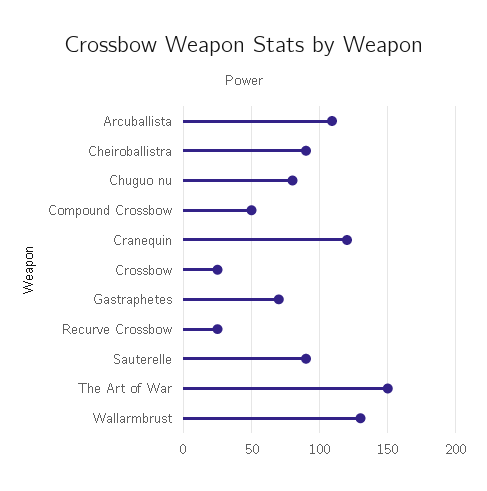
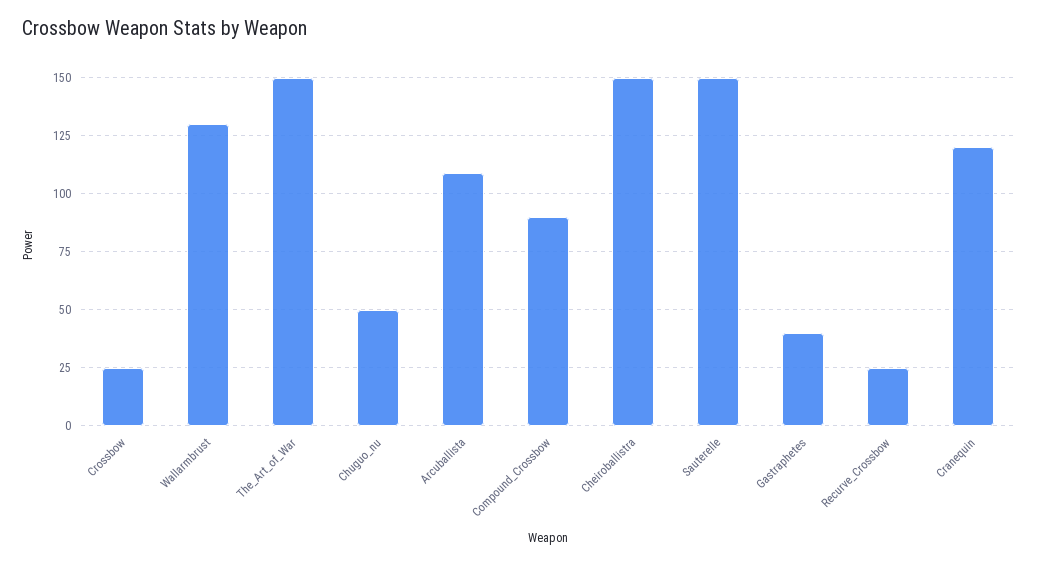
  {
    "Arcuballista": 110,
-   "Cheiroballistra": 90,
+   "Cheiroballistra": 150,
-   "Chuguo nu": 80,
+   "Chuguo nu": 50,
-   "Compound Crossbow": 50,
+   "Compound Crossbow": 90,
    "Cranequin": 120,
    "Crossbow": 25,
-   "Gastraphetes": 70,
+   "Gastraphetes": 40,
    "Recurve Crossbow": 25,
-   "Sauterelle": 90,
+   "Sauterelle": 150,
    "The Art of War": 150,
    "Wallarmbrust": 130
  }

